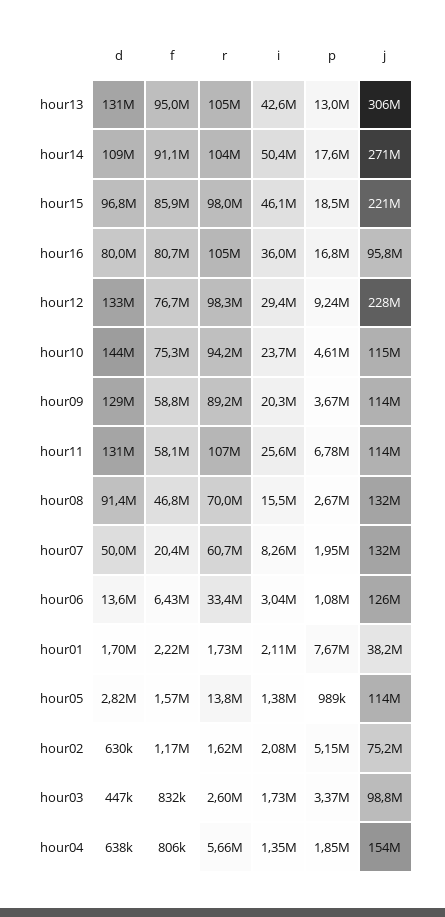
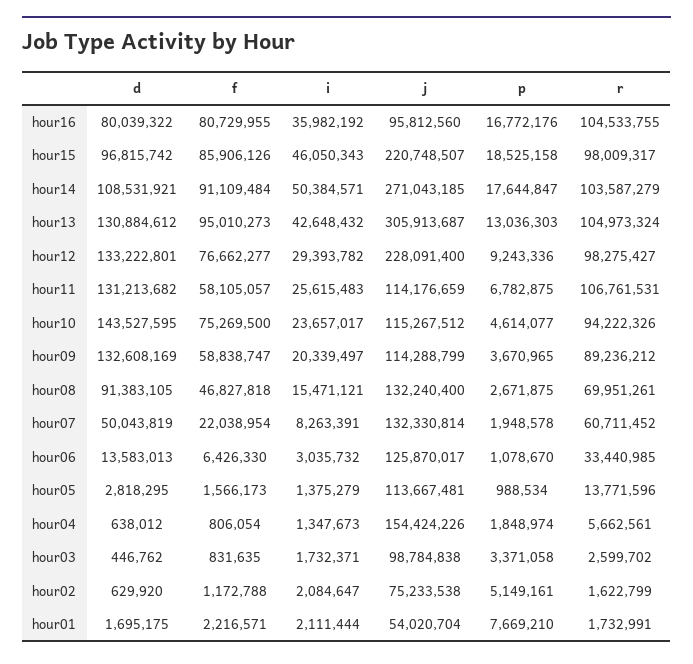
  {
    "d": {
      "hour13": 130884612,
      "hour14": 108531921,
      "hour15": 96815742,
      "hour16": 80039322,
      "hour12": 133222801,
      "hour10": 143527595,
-     "hour09": 129000000,
+     "hour09": 132608169,
      "hour11": 131213682,
      "hour08": 91383105,
      "hour07": 50043819,
      "hour06": 13583013,
      "hour01": 1695175,
      "hour05": 2818295,
      "hour02": 629920,
      "hour03": 446762,
      "hour04": 638012
    },
    "f": {
      "hour13": 95010273,
      "hour14": 91109484,
      "hour15": 85906126,
      "hour16": 80729955,
      "hour12": 76662277,
      "hour10": 75269500,
      "hour09": 58838747,
      "hour11": 58105057,
      "hour08": 46827818,
-     "hour07": 20400000,
+     "hour07": 22038954,
      "hour06": 6426330,
      "hour01": 2216571,
      "hour05": 1566173,
      "hour02": 1172788,
      "hour03": 831635,
      "hour04": 806054
    },
    "r": {
      "hour13": 104973324,
      "hour14": 103587279,
      "hour15": 98009317,
      "hour16": 104533755,
      "hour12": 98275427,
      "hour10": 94222326,
      "hour09": 89236212,
      "hour11": 106761531,
      "hour08": 69951261,
      "hour07": 60711452,
      "hour06": 33440985,
      "hour01": 1732991,
      "hour05": 13771596,
      "hour02": 1622799,
      "hour03": 2599702,
      "hour04": 5662561
    },
    "i": {
      "hour13": 42648432,
      "hour14": 50384571,
      "hour15": 46050343,
      "hour16": 35982192,
      "hour12": 29393782,
      "hour10": 23657017,
      "hour09": 20339497,
      "hour11": 25615483,
      "hour08": 15471121,
      "hour07": 8263391,
      "hour06": 3035732,
      "hour01": 2111444,
      "hour05": 1375279,
      "hour02": 2084647,
      "hour03": 1732371,
      "hour04": 1347673
    },
    "p": {
      "hour13": 13036303,
      "hour14": 17644847,
      "hour15": 18525158,
      "hour16": 16772176,
      "hour12": 9243336,
      "hour10": 4614077,
      "hour09": 3670965,
      "hour11": 6782875,
      "hour08": 2671875,
      "hour07": 1948578,
      "hour06": 1078670,
      "hour01": 7669210,
      "hour05": 988534,
      "hour02": 5149161,
      "hour03": 3371058,
      "hour04": 1848974
    },
    "j": {
      "hour13": 305913687,
      "hour14": 271043185,
      "hour15": 220748507,
      "hour16": 95812560,
      "hour12": 228091400,
      "hour10": 115267512,
      "hour09": 114288799,
      "hour11": 114176659,
      "hour08": 132240400,
      "hour07": 132330814,
      "hour06": 125870017,
-     "hour01": 38200000,
+     "hour01": 54020704,
      "hour05": 113667481,
      "hour02": 75233538,
      "hour03": 98784838,
      "hour04": 154424226
    }
  }

